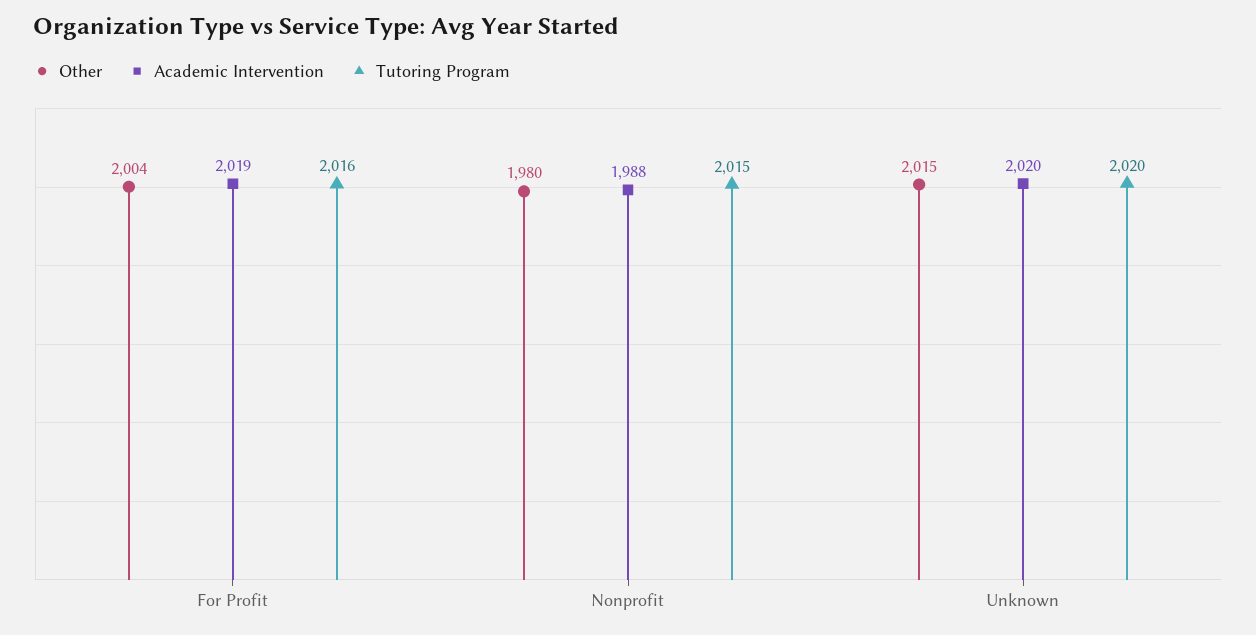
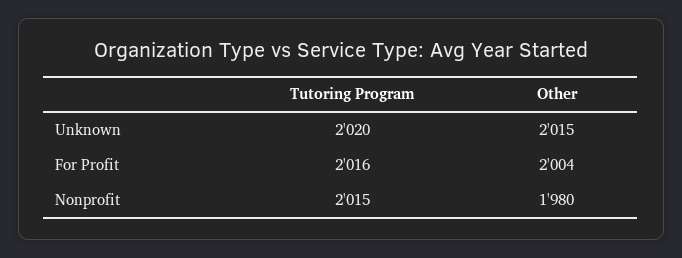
  {
    "Other": {
      "For Profit": 2004,
      "Nonprofit": 1980,
      "Unknown": 2015
    },
-   "Academic Intervention": {
-     "For Profit": 2019,
-     "Nonprofit": 1988,
-     "Unknown": 2020
-   },
    "Tutoring Program": {
      "For Profit": 2016,
      "Nonprofit": 2015,
      "Unknown": 2020
    }
  }

